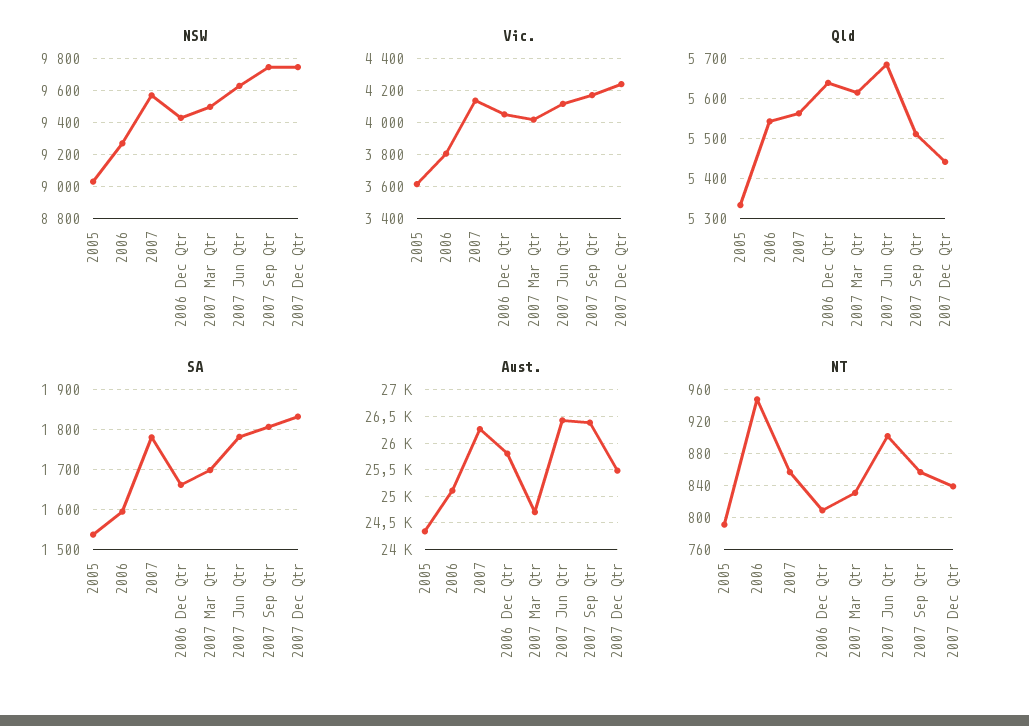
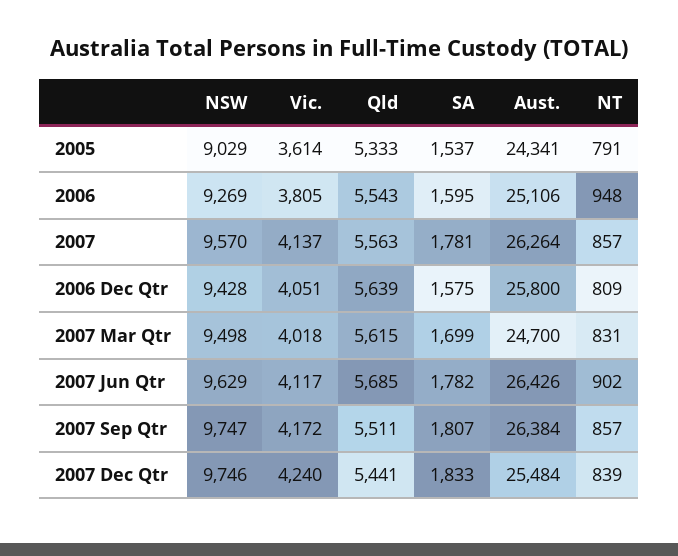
  {
    "NSW": {
      "2005": 9029,
      "2006": 9269,
      "2007": 9570,
      "2006 Dec Qtr": 9428,
      "2007 Mar Qtr": 9498,
      "2007 Jun Qtr": 9629,
      "2007 Sep Qtr": 9747,
      "2007 Dec Qtr": 9746
    },
    "Vic.": {
      "2005": 3614,
      "2006": 3805,
      "2007": 4137,
      "2006 Dec Qtr": 4051,
      "2007 Mar Qtr": 4018,
      "2007 Jun Qtr": 4117,
      "2007 Sep Qtr": 4172,
      "2007 Dec Qtr": 4240
    },
    "Qld": {
      "2005": 5333,
      "2006": 5543,
      "2007": 5563,
      "2006 Dec Qtr": 5639,
      "2007 Mar Qtr": 5615,
      "2007 Jun Qtr": 5685,
      "2007 Sep Qtr": 5511,
      "2007 Dec Qtr": 5441
    },
    "SA": {
      "2005": 1537,
      "2006": 1595,
      "2007": 1781,
-     "2006 Dec Qtr": 1660,
+     "2006 Dec Qtr": 1575,
      "2007 Mar Qtr": 1699,
      "2007 Jun Qtr": 1782,
      "2007 Sep Qtr": 1807,
      "2007 Dec Qtr": 1833
    },
    "Aust.": {
      "2005": 24341,
      "2006": 25106,
      "2007": 26264,
      "2006 Dec Qtr": 25800,
      "2007 Mar Qtr": 24700,
      "2007 Jun Qtr": 26426,
      "2007 Sep Qtr": 26384,
      "2007 Dec Qtr": 25484
    },
    "NT": {
      "2005": 791,
      "2006": 948,
      "2007": 857,
      "2006 Dec Qtr": 809,
      "2007 Mar Qtr": 831,
      "2007 Jun Qtr": 902,
      "2007 Sep Qtr": 857,
      "2007 Dec Qtr": 839
    }
  }

